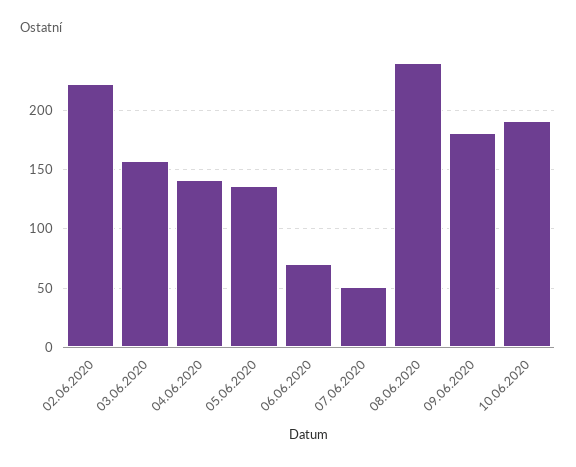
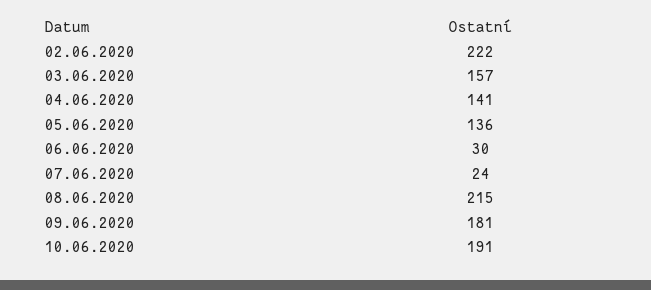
  {
    "02.06.2020": 222,
    "03.06.2020": 157,
    "04.06.2020": 141,
    "05.06.2020": 136,
-   "06.06.2020": 70,
+   "06.06.2020": 30,
-   "07.06.2020": 50,
+   "07.06.2020": 24,
-   "08.06.2020": 240,
+   "08.06.2020": 215,
    "09.06.2020": 181,
    "10.06.2020": 191
  }

